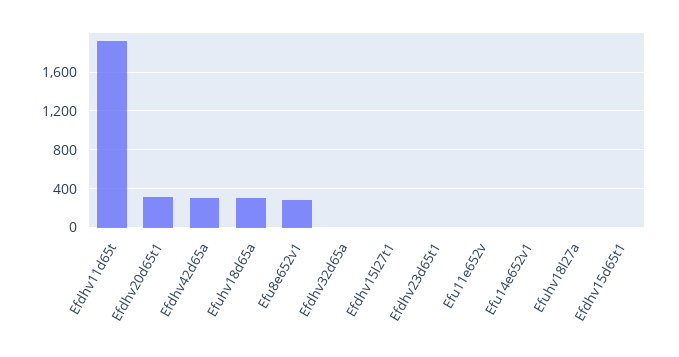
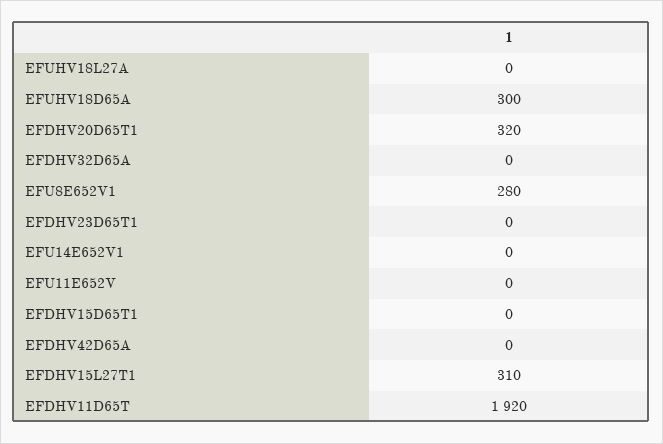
  {
    "Efdhv11d65t": 1920,
    "Efdhv20d65t1": 320,
-   "Efdhv42d65a": 300,
+   "Efdhv42d65a": 0,
    "Efuhv18d65a": 300,
    "Efu8e652v1": 280,
    "Efdhv32d65a": 0,
-   "Efdhv15l27t1": 0,
+   "Efdhv15l27t1": 310,
    "Efdhv23d65t1": 0,
    "Efu11e652v": 0,
    "Efu14e652v1": 0,
    "Efuhv18l27a": 0,
    "Efdhv15d65t1": 0
  }

